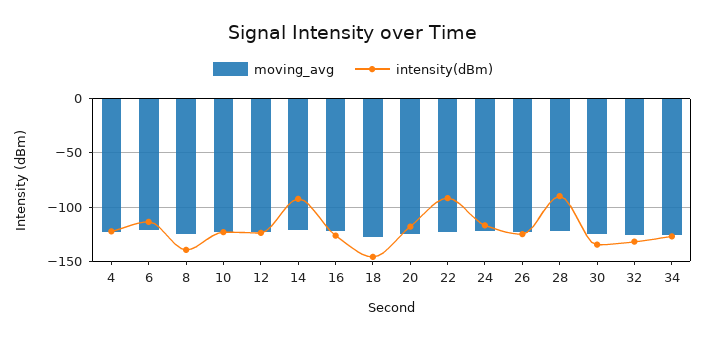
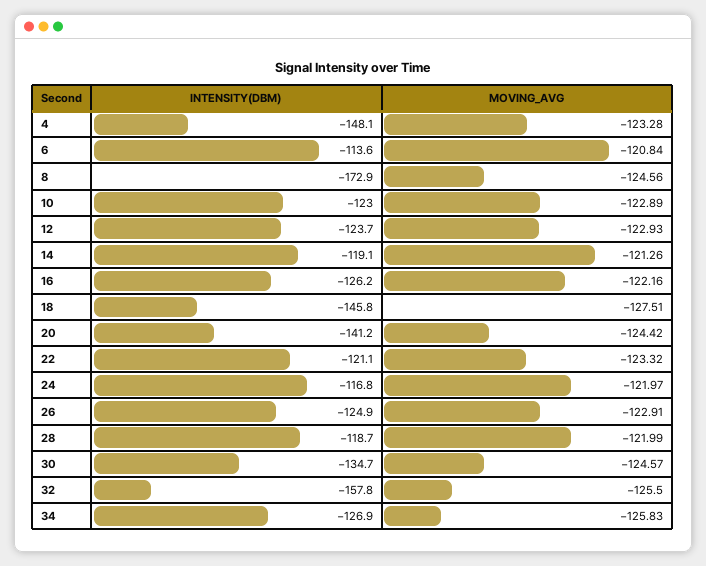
  {
    "moving_avg": {
      "4": -123.28,
      "6": -120.84,
      "8": -124.56,
      "10": -122.89,
      "12": -122.93,
      "14": -121.26,
      "16": -122.16,
      "18": -127.51,
      "20": -124.42,
      "22": -123.32,
      "24": -121.97,
      "26": -122.91,
      "28": -121.99,
      "30": -124.57,
      "32": -125.5,
      "34": -125.83
    },
    "intensity(dBm)": {
-     "4": -120,
+     "4": -148.1,
      "6": -113.6,
-     "8": -140,
+     "8": -172.9,
      "10": -123,
      "12": -123.7,
-     "14": -90,
+     "14": -119.1,
      "16": -126.2,
      "18": -145.8,
-     "20": -120,
+     "20": -141.2,
-     "22": -90,
+     "22": -121.1,
      "24": -116.8,
      "26": -124.9,
-     "28": -90,
+     "28": -118.7,
      "30": -134.7,
-     "32": -130,
+     "32": -157.8,
      "34": -126.9
    }
  }

